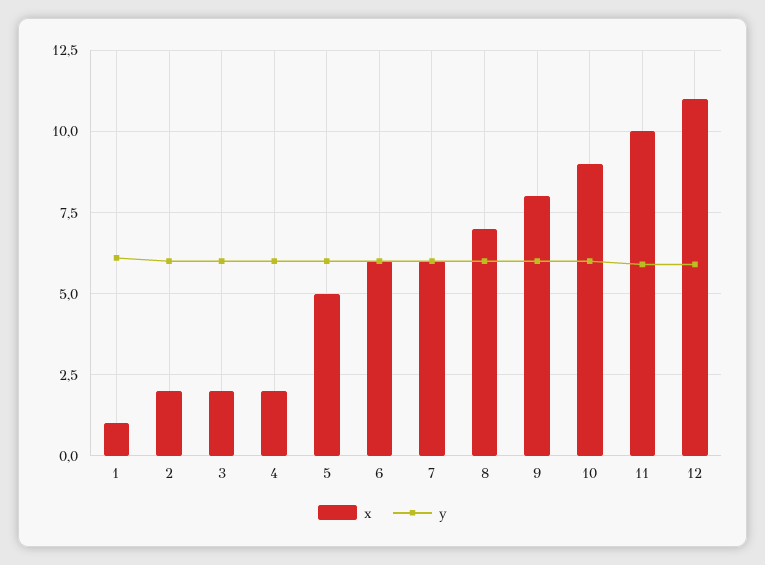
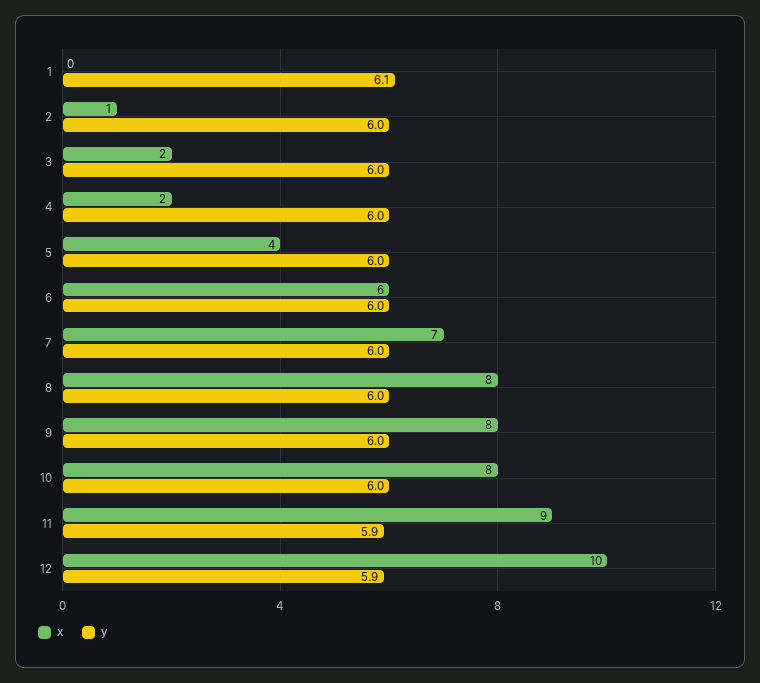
  {
    "x": {
-     "1": 1,
+     "1": 0,
-     "2": 2,
+     "2": 1,
      "3": 2,
      "4": 2,
-     "5": 5,
+     "5": 4,
      "6": 6,
-     "7": 6,
+     "7": 7,
-     "8": 7,
+     "8": 8,
      "9": 8,
-     "10": 9,
+     "10": 8,
-     "11": 10,
+     "11": 9,
-     "12": 11
+     "12": 10
    },
    "y": {
      "1": 6.1,
      "2": 6,
      "3": 6,
      "4": 6,
      "5": 6,
      "6": 6,
      "7": 6,
      "8": 6,
      "9": 6,
      "10": 6,
      "11": 5.9,
      "12": 5.9
    }
  }

